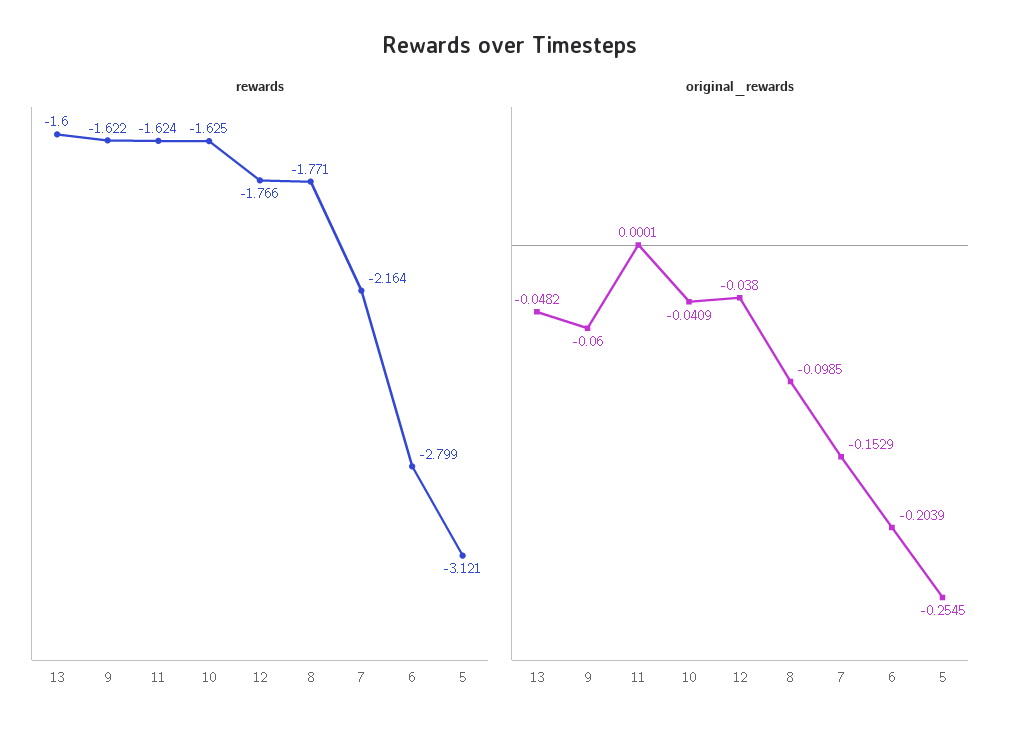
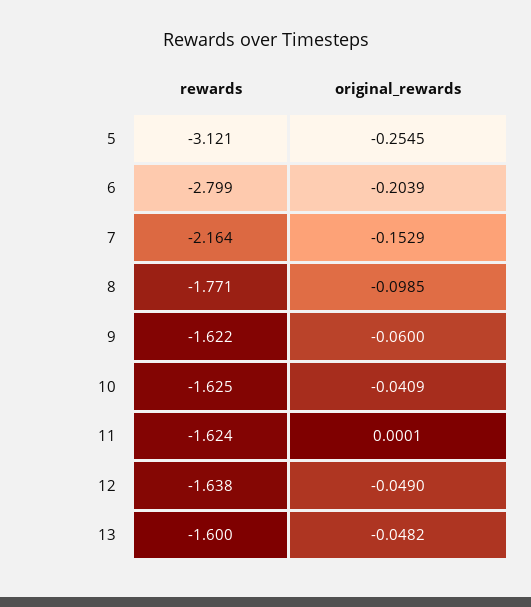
  {
    "rewards": {
      "13": -1.6,
      "9": -1.622,
      "11": -1.624,
      "10": -1.625,
-     "12": -1.766,
+     "12": -1.638,
      "8": -1.771,
      "7": -2.164,
      "6": -2.799,
      "5": -3.121
    },
    "original_rewards": {
      "13": -0.0482,
      "9": -0.06,
      "11": 0.0001,
      "10": -0.0409,
-     "12": -0.038,
+     "12": -0.049,
      "8": -0.0985,
      "7": -0.1529,
      "6": -0.2039,
      "5": -0.2545
    }
  }

